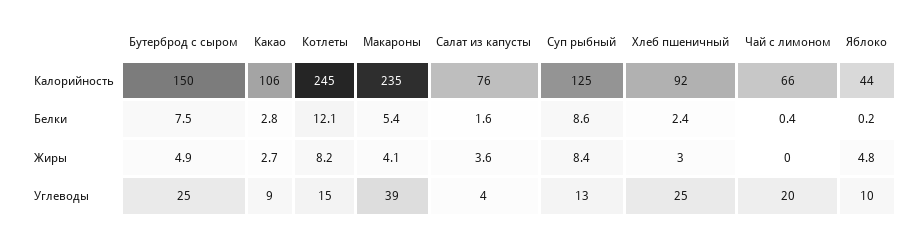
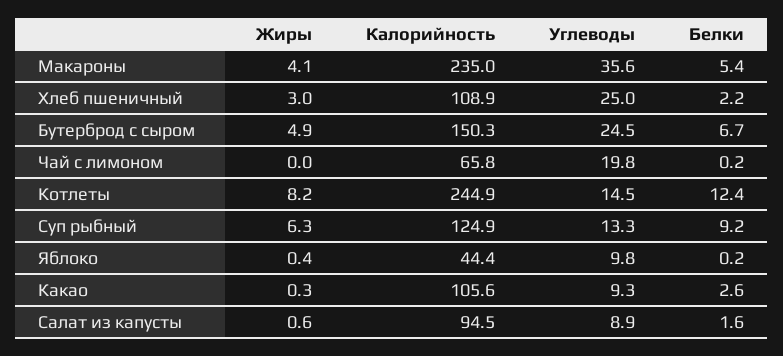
  {
    "Бутерброд с сыром": {
      "Калорийность": 150.3,
-     "Белки": 7.5,
+     "Белки": 6.7,
      "Жиры": 4.9,
      "Углеводы": 24.5
    },
    "Какао": {
      "Калорийность": 105.6,
-     "Белки": 2.8,
+     "Белки": 2.6,
-     "Жиры": 2.7,
+     "Жиры": 0.3,
      "Углеводы": 9.3
    },
    "Котлеты": {
      "Калорийность": 244.9,
-     "Белки": 12.1,
+     "Белки": 12.4,
      "Жиры": 8.2,
      "Углеводы": 14.5
    },
    "Макароны": {
      "Калорийность": 235,
      "Белки": 5.4,
      "Жиры": 4.1,
-     "Углеводы": 39
+     "Углеводы": 35.6
    },
    "Салат из капусты": {
-     "Калорийность": 76,
+     "Калорийность": 94.5,
      "Белки": 1.6,
-     "Жиры": 3.6,
+     "Жиры": 0.6,
-     "Углеводы": 4
+     "Углеводы": 8.9
    },
    "Суп рыбный": {
      "Калорийность": 124.9,
-     "Белки": 8.6,
+     "Белки": 9.2,
-     "Жиры": 8.4,
+     "Жиры": 6.3,
      "Углеводы": 13.3
    },
    "Хлеб пшеничный": {
-     "Калорийность": 92,
+     "Калорийность": 108.9,
-     "Белки": 2.4,
+     "Белки": 2.2,
      "Жиры": 3,
      "Углеводы": 25
    },
    "Чай с лимоном": {
      "Калорийность": 65.8,
-     "Белки": 0.4,
+     "Белки": 0.2,
      "Жиры": 0,
      "Углеводы": 19.8
    },
    "Яблоко": {
      "Калорийность": 44.4,
      "Белки": 0.2,
-     "Жиры": 4.8,
+     "Жиры": 0.4,
      "Углеводы": 9.8
    }
  }

